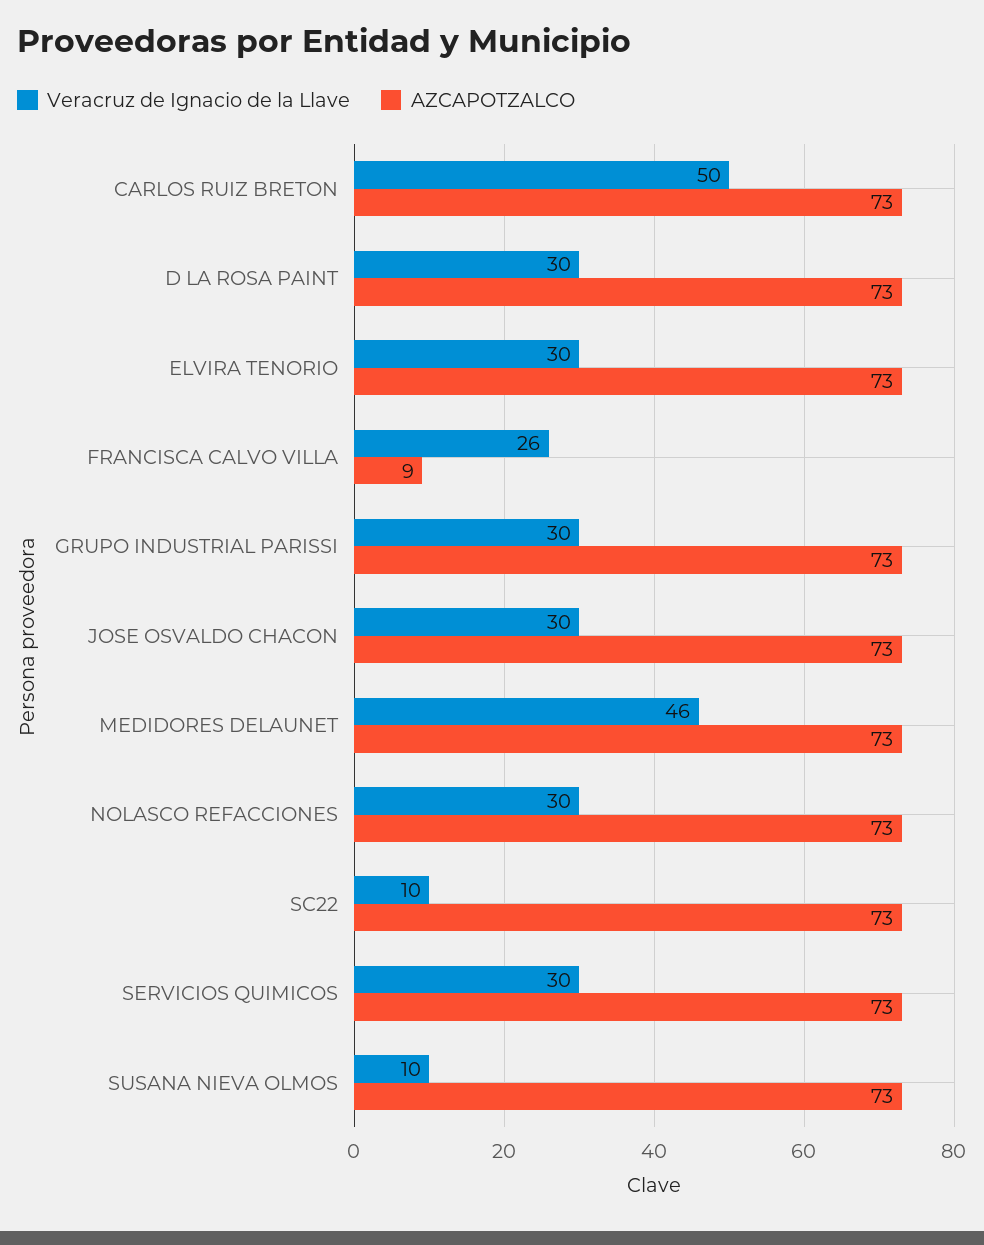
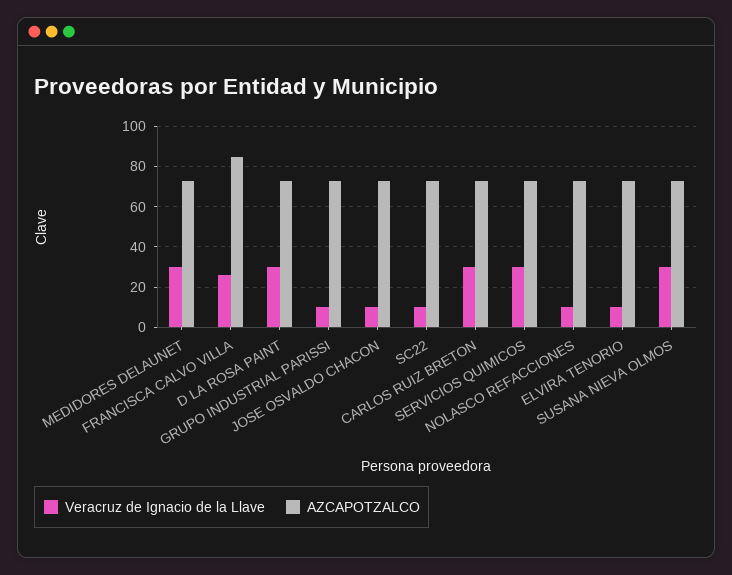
  {
    "Veracruz de Ignacio de la Llave": {
-     "CARLOS RUIZ BRETON": 50,
+     "CARLOS RUIZ BRETON": 30,
      "D LA ROSA PAINT": 30,
-     "ELVIRA TENORIO": 30,
+     "ELVIRA TENORIO": 10,
      "FRANCISCA CALVO VILLA": 26,
-     "GRUPO INDUSTRIAL PARISSI": 30,
+     "GRUPO INDUSTRIAL PARISSI": 10,
-     "JOSE OSVALDO CHACON": 30,
+     "JOSE OSVALDO CHACON": 10,
-     "MEDIDORES DELAUNET": 46,
+     "MEDIDORES DELAUNET": 30,
-     "NOLASCO REFACCIONES": 30,
+     "NOLASCO REFACCIONES": 10,
      "SC22": 10,
      "SERVICIOS QUIMICOS": 30,
-     "SUSANA NIEVA OLMOS": 10
+     "SUSANA NIEVA OLMOS": 30
    },
    "AZCAPOTZALCO": {
      "CARLOS RUIZ BRETON": 73,
      "D LA ROSA PAINT": 73,
      "ELVIRA TENORIO": 73,
-     "FRANCISCA CALVO VILLA": 9,
+     "FRANCISCA CALVO VILLA": 85,
      "GRUPO INDUSTRIAL PARISSI": 73,
      "JOSE OSVALDO CHACON": 73,
      "MEDIDORES DELAUNET": 73,
      "NOLASCO REFACCIONES": 73,
      "SC22": 73,
      "SERVICIOS QUIMICOS": 73,
      "SUSANA NIEVA OLMOS": 73
    }
  }

